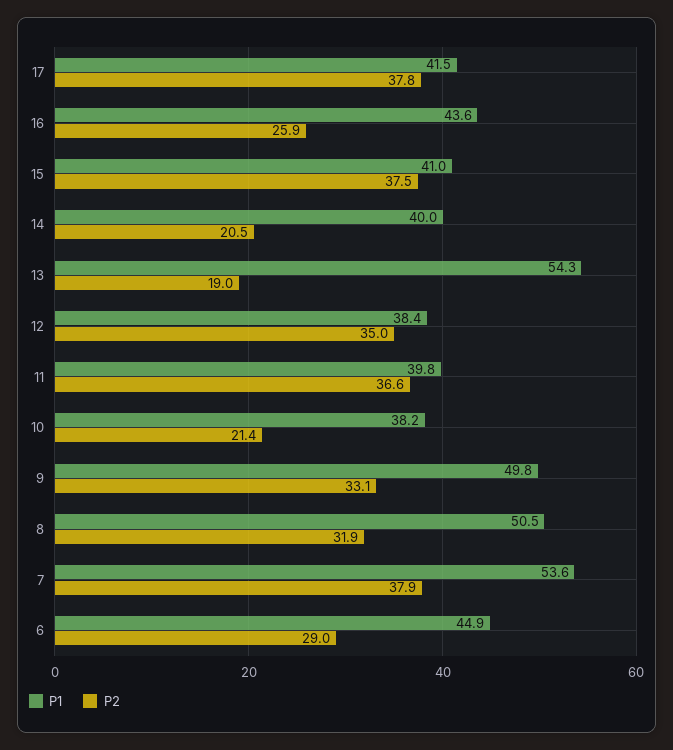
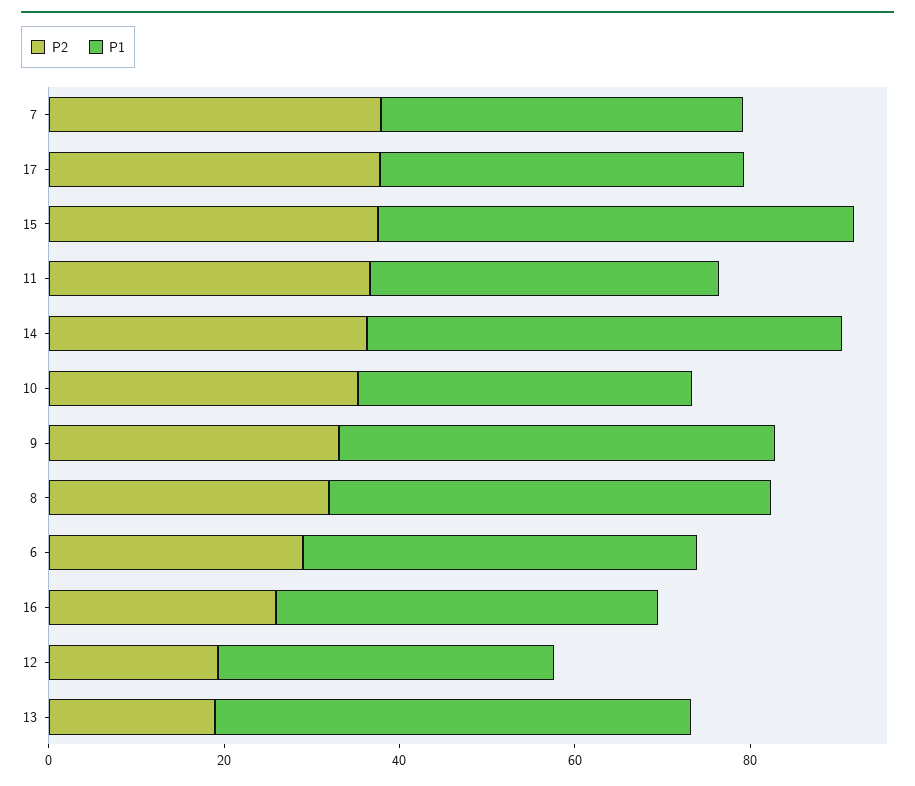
  {
    "P1": {
      "17": 41.5,
      "16": 43.6,
-     "15": 41,
+     "15": 55,
-     "14": 40,
+     "14": 55,
      "13": 54.3,
      "12": 38.4,
      "11": 39.8,
      "10": 38.2,
      "9": 49.8,
      "8": 50.5,
-     "7": 53.6,
+     "7": 40,
      "6": 44.9
    },
    "P2": {
      "17": 37.8,
      "16": 25.9,
      "15": 37.5,
-     "14": 20.5,
+     "14": 35,
      "13": 19,
-     "12": 35,
+     "12": 20,
      "11": 36.6,
-     "10": 21.4,
+     "10": 35,
      "9": 33.1,
      "8": 31.9,
      "7": 37.9,
      "6": 29
    }
  }

